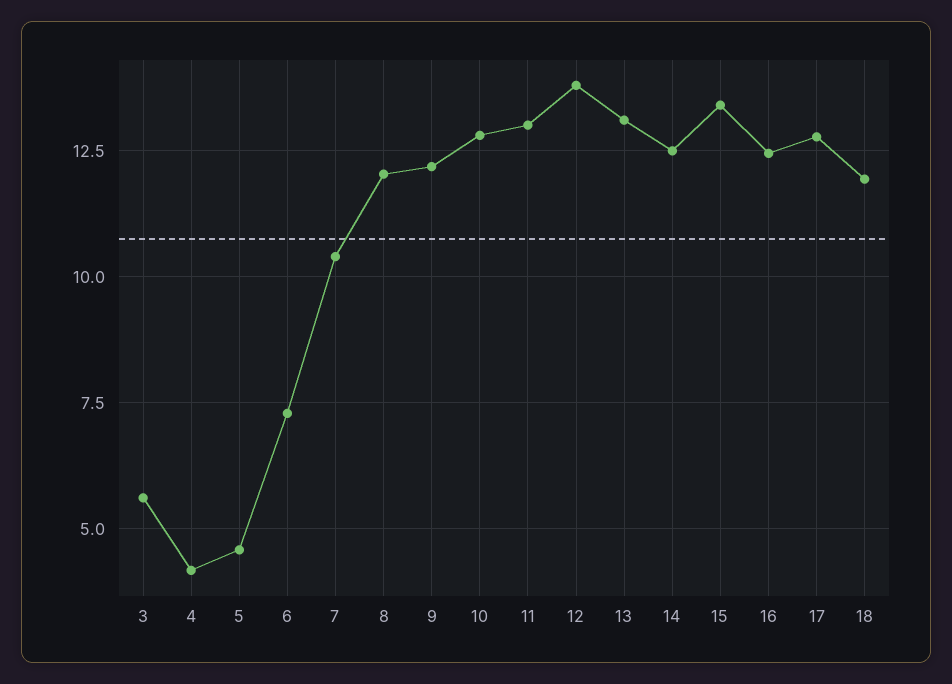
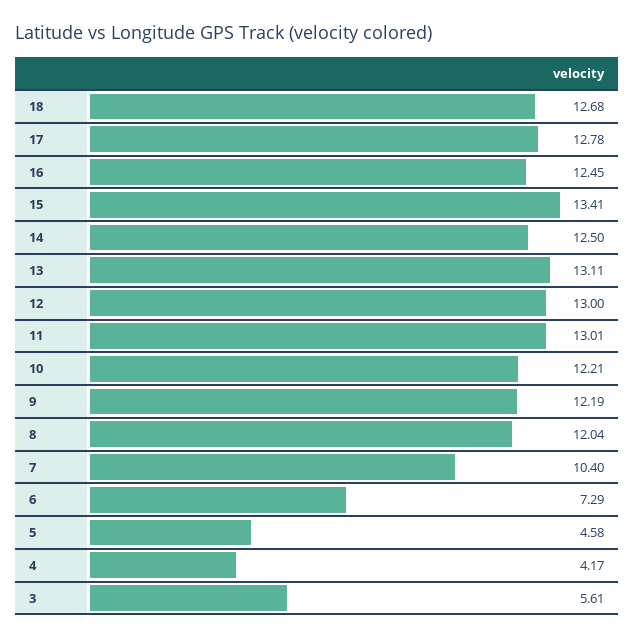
  {
    "3": 5.61,
    "4": 4.17,
    "5": 4.58,
    "6": 7.29,
    "7": 10.4,
    "8": 12.04,
    "9": 12.19,
-   "10": 12.75,
+   "10": 12.21,
    "11": 13.01,
-   "12": 13.75,
+   "12": 13,
    "13": 13.11,
    "14": 12.5,
    "15": 13.41,
    "16": 12.45,
    "17": 12.78,
-   "18": 12
+   "18": 12.68
  }

